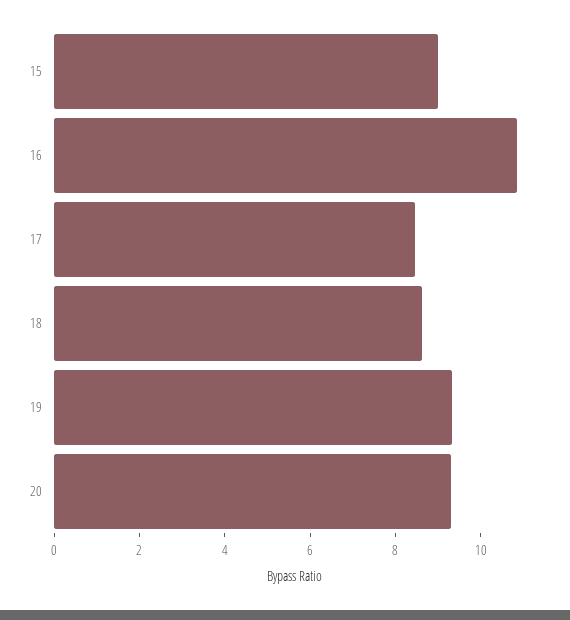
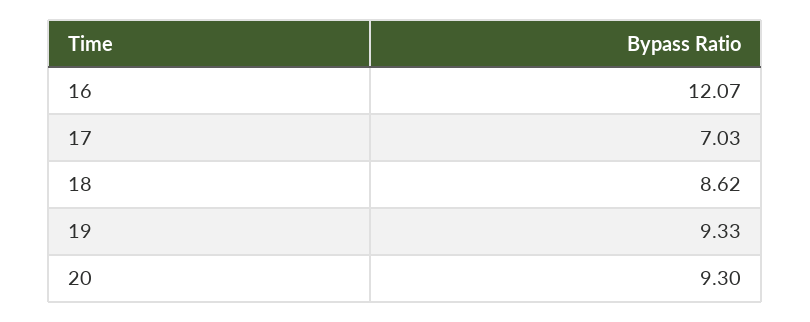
  {
-   "15": 9,
-   "16": 11,
+   "16": 12.07,
-   "17": 8.5,
+   "17": 7.03,
    "18": 8.62,
    "19": 9.33,
    "20": 9.3
  }

